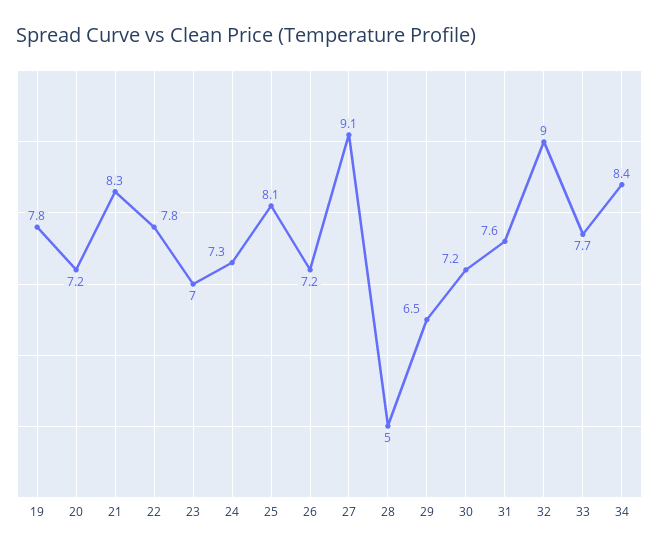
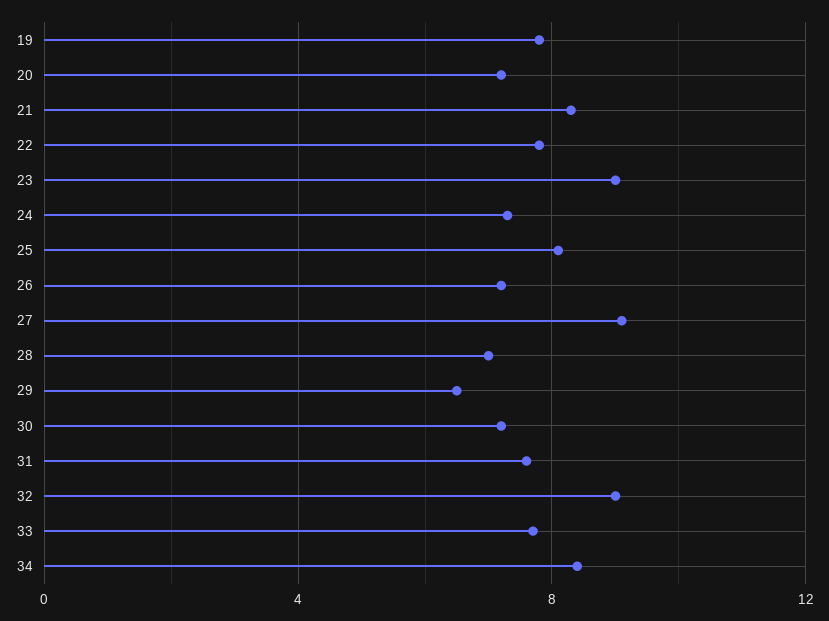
  {
    "19": 7.8,
    "20": 7.2,
    "21": 8.3,
    "22": 7.8,
-   "23": 7,
+   "23": 9,
    "24": 7.3,
    "25": 8.1,
    "26": 7.2,
    "27": 9.1,
-   "28": 5,
+   "28": 7,
    "29": 6.5,
    "30": 7.2,
    "31": 7.6,
    "32": 9,
    "33": 7.7,
    "34": 8.4
  }

